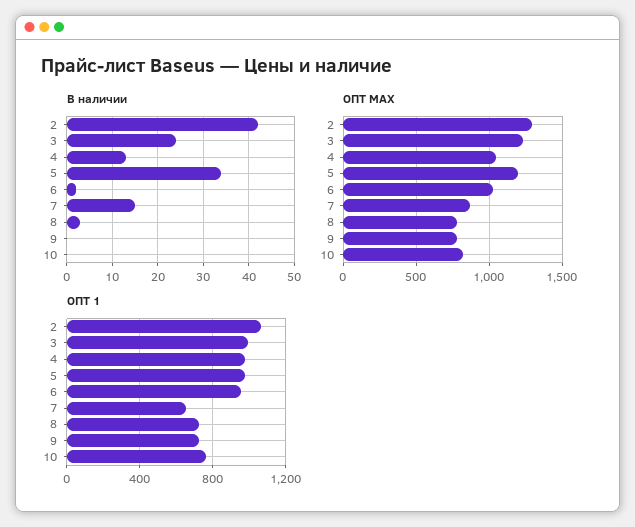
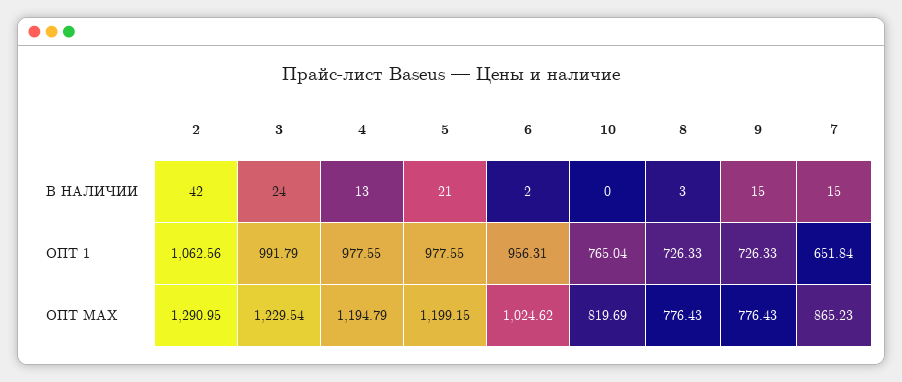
  {
    "В наличии": {
      "2": 42,
      "3": 24,
      "4": 13,
-     "5": 35,
+     "5": 21,
      "6": 2,
      "7": 15,
      "8": 3,
-     "9": 0,
+     "9": 15,
      "10": 0
    },
    "ОПТ MAX": {
      "2": 1290.95,
      "3": 1229.54,
-     "4": 1050,
+     "4": 1194.79,
      "5": 1199.15,
      "6": 1024.62,
      "7": 865.23,
      "8": 776.43,
      "9": 776.43,
      "10": 819.69
    },
    "ОПТ 1": {
      "2": 1062.56,
      "3": 991.79,
      "4": 977.55,
      "5": 977.55,
      "6": 956.31,
      "7": 651.84,
      "8": 726.33,
      "9": 726.33,
      "10": 765.04
    }
  }

